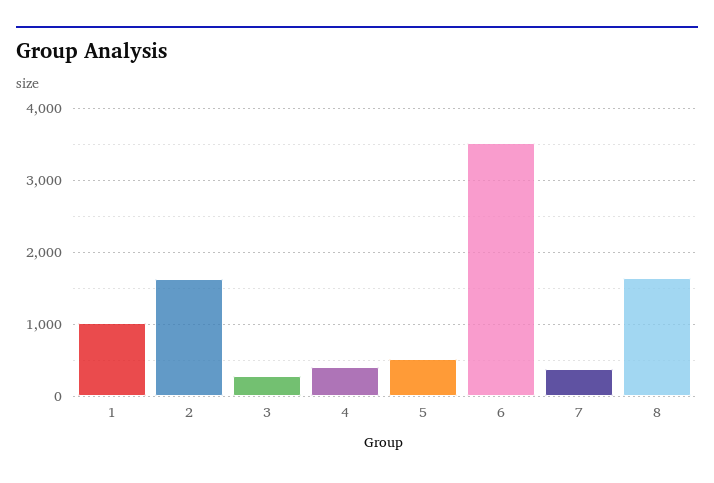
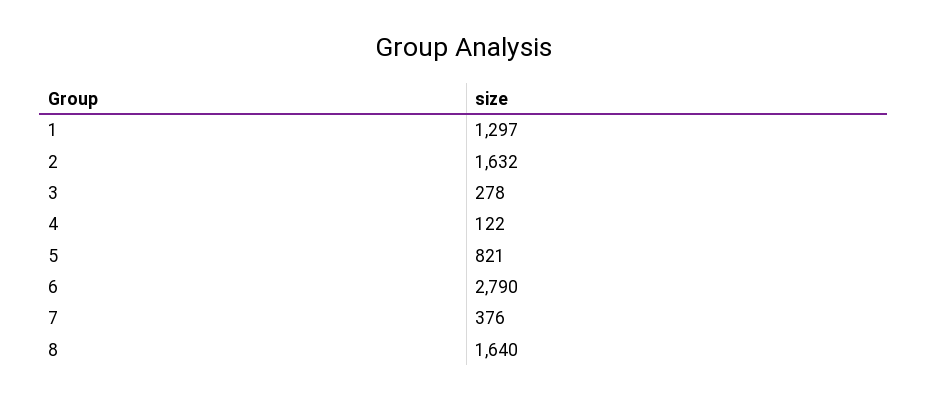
  {
-   "1": 1000,
+   "1": 1297,
    "2": 1632,
    "3": 278,
-   "4": 400,
+   "4": 122,
-   "5": 500,
+   "5": 821,
-   "6": 3500,
+   "6": 2790,
    "7": 376,
    "8": 1640
  }

